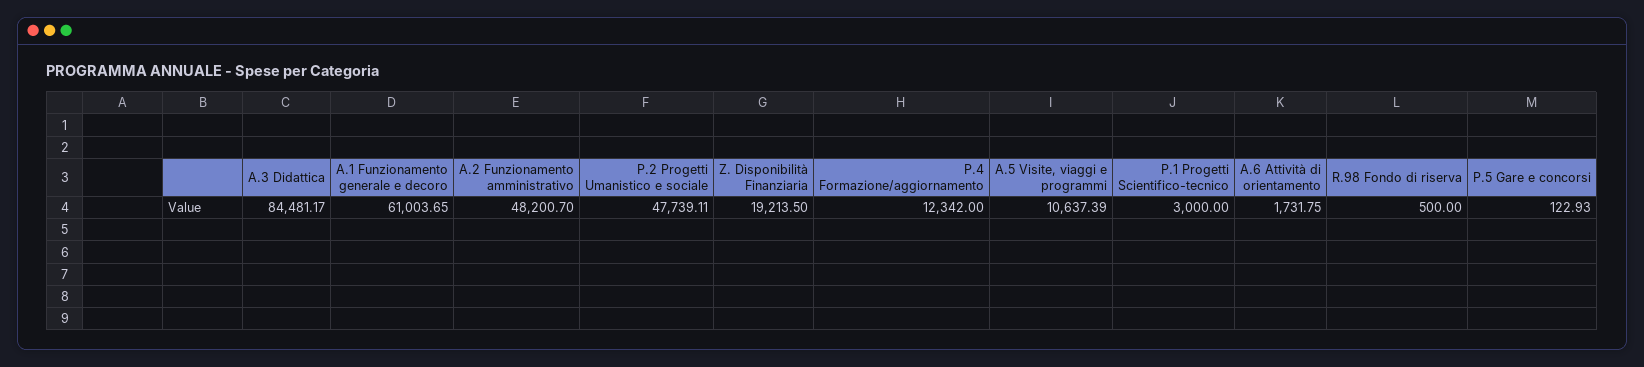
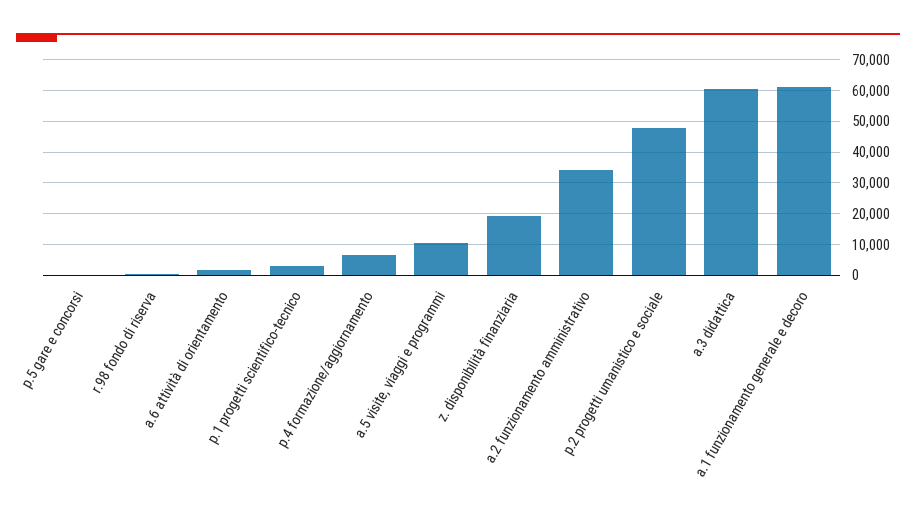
  {
-   "A.3 Didattica": 84481.17,
+   "A.3 Didattica": 60000,
    "A.1 Funzionamento generale e decoro": 61003.65,
-   "A.2 Funzionamento amministrativo": 48200.7,
+   "A.2 Funzionamento amministrativo": 34000,
    "P.2 Progetti Umanistico e sociale": 47739.11,
    "Z. Disponibilità Finanziaria": 19213.5,
-   "P.4 Formazione/aggiornamento": 12342,
+   "P.4 Formazione/aggiornamento": 6000,
    "A.5 Visite, viaggi e programmi": 10637.39,
    "P.1 Progetti Scientifico-tecnico": 3000,
    "A.6 Attività di orientamento": 1731.75,
    "R.98 Fondo di riserva": 500,
    "P.5 Gare e concorsi": 122.93
  }

